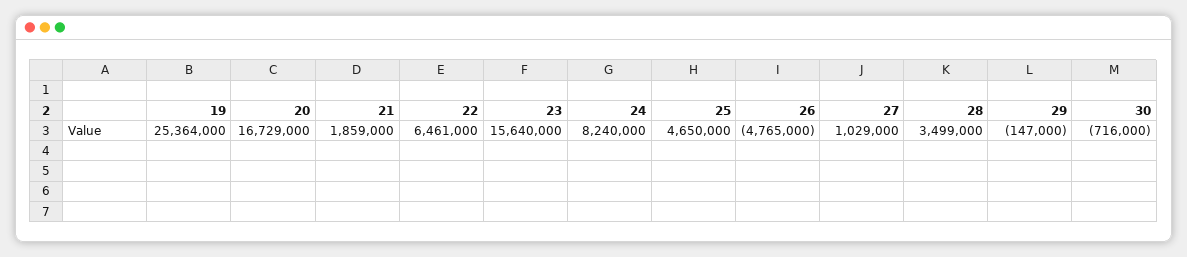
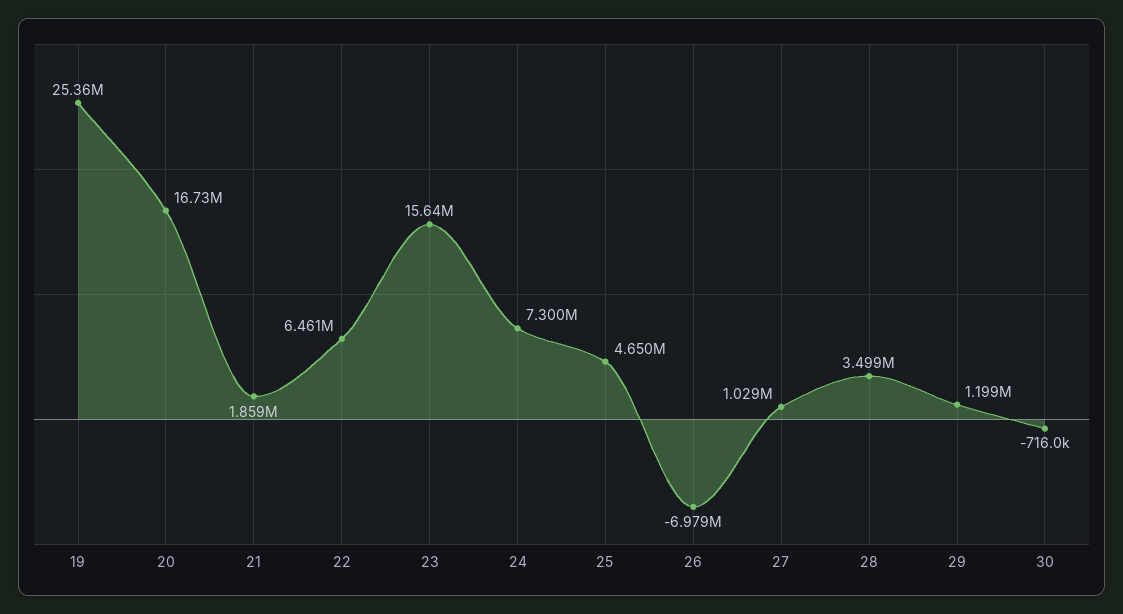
  {
    "19": 25364000,
    "20": 16729000,
    "21": 1859000,
    "22": 6461000,
    "23": 15640000,
-   "24": 8240000,
+   "24": 7300000,
    "25": 4650000,
-   "26": -4765000,
+   "26": -6979000,
    "27": 1029000,
    "28": 3499000,
-   "29": -147000,
+   "29": 1199000,
    "30": -716000
  }

